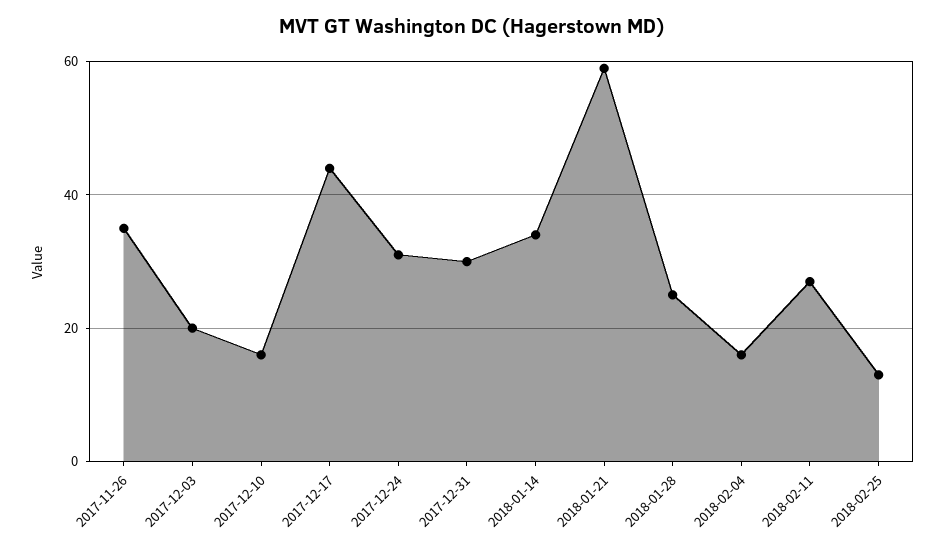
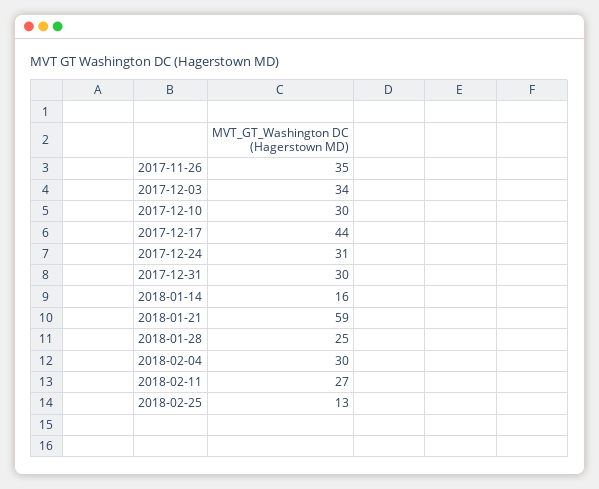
  {
    "2017-11-26": 35,
-   "2017-12-03": 20,
+   "2017-12-03": 34,
-   "2017-12-10": 15,
+   "2017-12-10": 30,
    "2017-12-17": 44,
    "2017-12-24": 31,
    "2017-12-31": 30,
-   "2018-01-14": 35,
+   "2018-01-14": 16,
    "2018-01-21": 59,
    "2018-01-28": 25,
-   "2018-02-04": 15,
+   "2018-02-04": 30,
    "2018-02-11": 27,
    "2018-02-25": 13
  }

